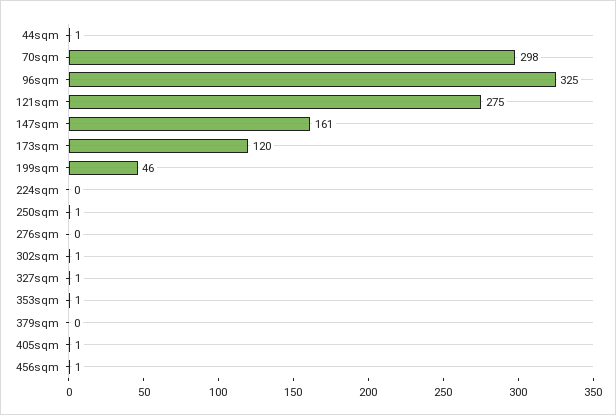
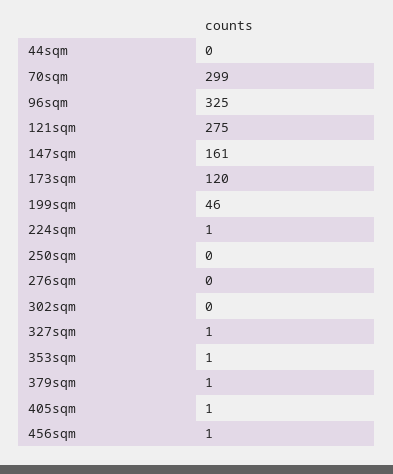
  {
-   "44sqm": 1,
+   "44sqm": 0,
-   "70sqm": 298,
+   "70sqm": 299,
    "96sqm": 325,
    "121sqm": 275,
    "147sqm": 161,
    "173sqm": 120,
    "199sqm": 46,
-   "224sqm": 0,
+   "224sqm": 1,
-   "250sqm": 1,
+   "250sqm": 0,
    "276sqm": 0,
-   "302sqm": 1,
+   "302sqm": 0,
    "327sqm": 1,
    "353sqm": 1,
-   "379sqm": 0,
+   "379sqm": 1,
    "405sqm": 1,
    "456sqm": 1
  }

